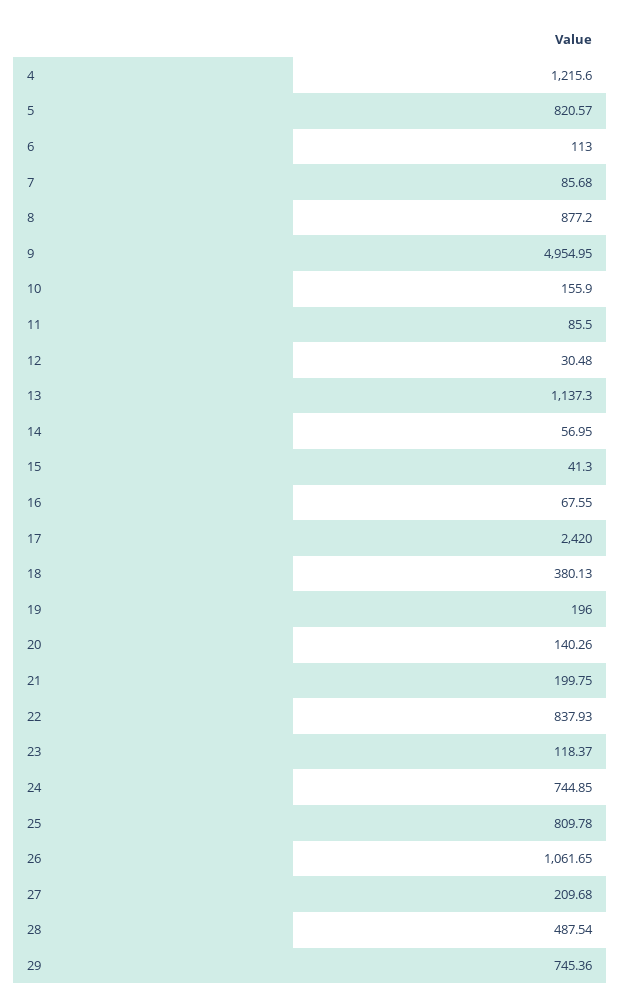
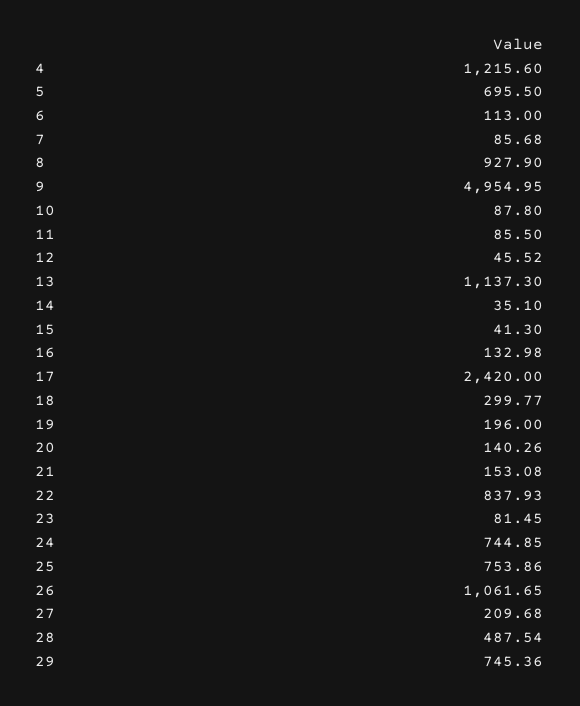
  {
    "4": 1215.6,
-   "5": 820.57,
+   "5": 695.5,
    "6": 113,
    "7": 85.68,
-   "8": 877.2,
+   "8": 927.9,
    "9": 4954.95,
-   "10": 155.9,
+   "10": 87.8,
    "11": 85.5,
-   "12": 30.48,
+   "12": 45.52,
    "13": 1137.3,
-   "14": 56.95,
+   "14": 35.1,
    "15": 41.3,
-   "16": 67.55,
+   "16": 132.98,
    "17": 2420,
-   "18": 380.13,
+   "18": 299.77,
    "19": 196,
    "20": 140.26,
-   "21": 199.75,
+   "21": 153.08,
    "22": 837.93,
-   "23": 118.37,
+   "23": 81.45,
    "24": 744.85,
-   "25": 809.78,
+   "25": 753.86,
    "26": 1061.65,
    "27": 209.68,
    "28": 487.54,
    "29": 745.36
  }

